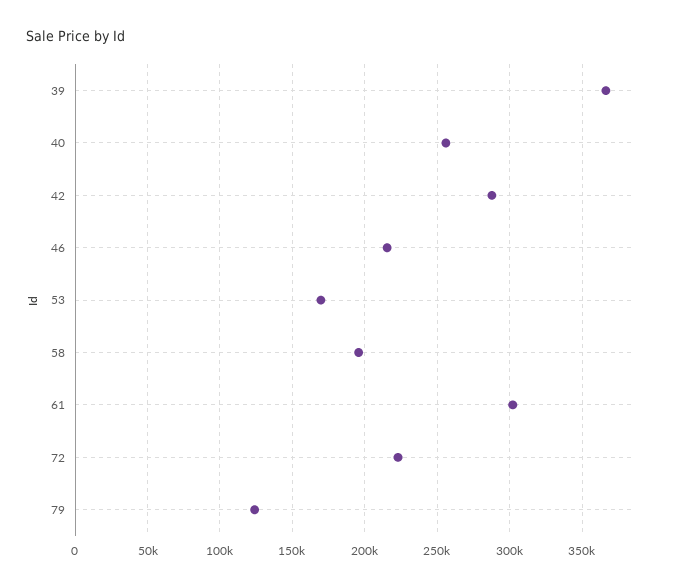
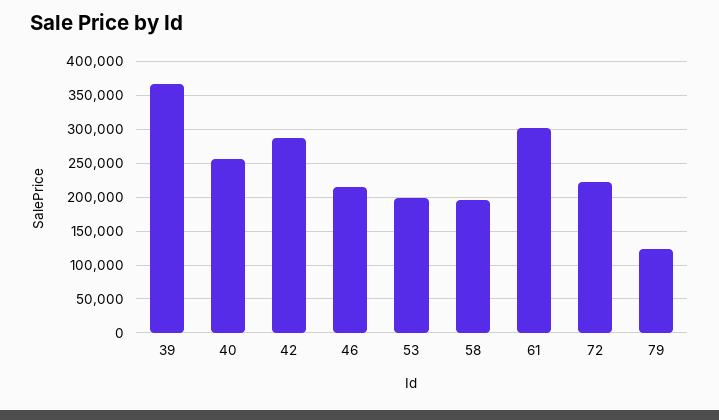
  {
    "39": 365000,
    "40": 255000,
    "42": 290000,
    "46": 215000,
-   "53": 170000,
+   "53": 200000,
    "58": 195000,
    "61": 300000,
    "72": 225000,
    "79": 125000
  }

